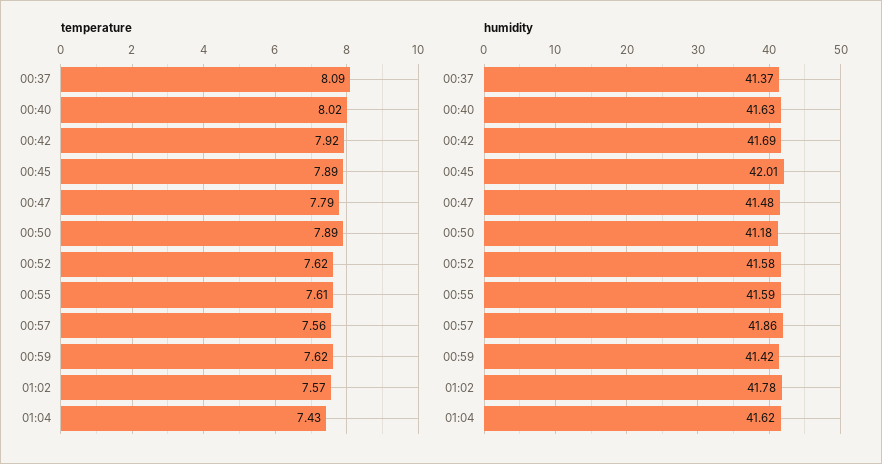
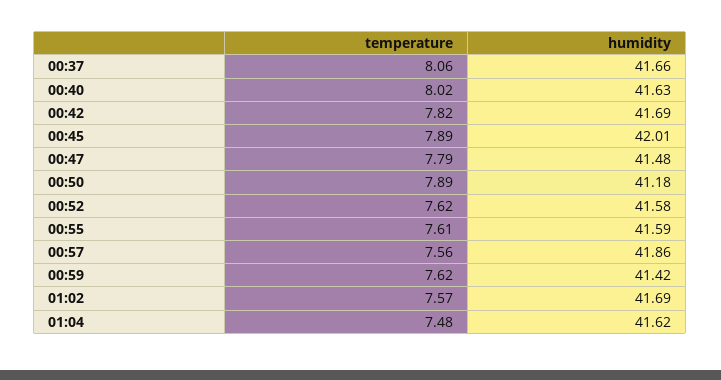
  {
    "temperature": {
-     "00:37": 8.09,
+     "00:37": 8.06,
      "00:40": 8.02,
-     "00:42": 7.92,
+     "00:42": 7.82,
      "00:45": 7.89,
      "00:47": 7.79,
      "00:50": 7.89,
      "00:52": 7.62,
      "00:55": 7.61,
      "00:57": 7.56,
      "00:59": 7.62,
      "01:02": 7.57,
-     "01:04": 7.43
+     "01:04": 7.48
    },
    "humidity": {
-     "00:37": 41.37,
+     "00:37": 41.66,
      "00:40": 41.63,
      "00:42": 41.69,
      "00:45": 42.01,
      "00:47": 41.48,
      "00:50": 41.18,
      "00:52": 41.58,
      "00:55": 41.59,
      "00:57": 41.86,
      "00:59": 41.42,
-     "01:02": 41.78,
+     "01:02": 41.69,
      "01:04": 41.62
    }
  }

